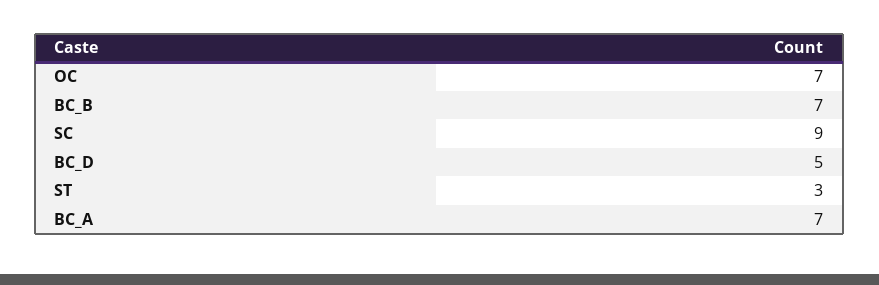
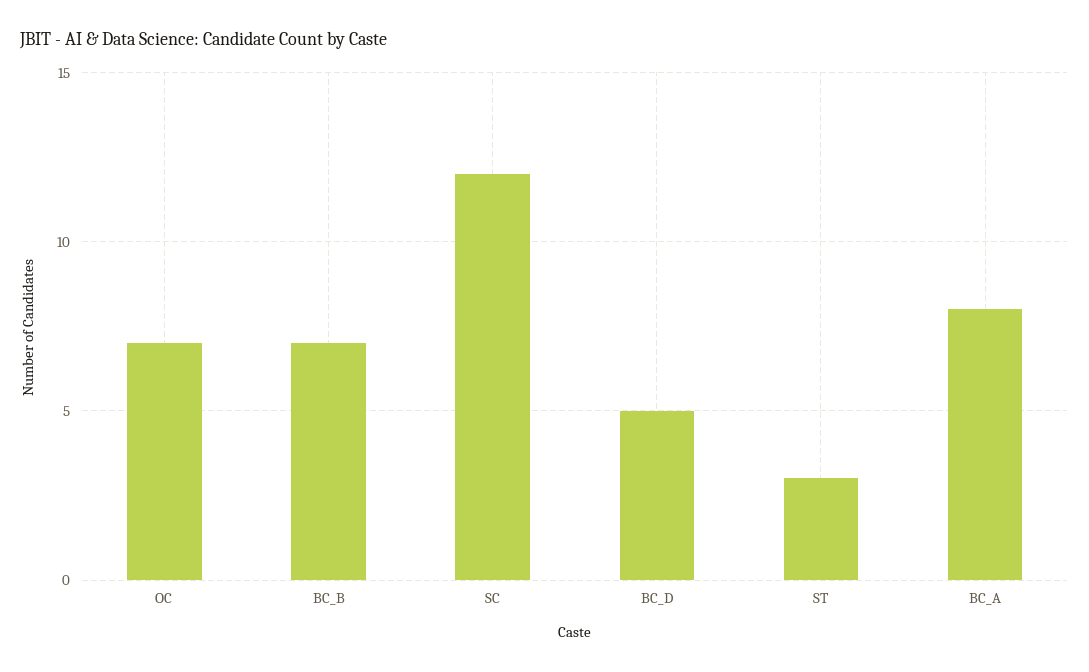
  {
    "OC": 7,
    "BC_B": 7,
-   "SC": 9,
+   "SC": 12,
    "BC_D": 5,
    "ST": 3,
-   "BC_A": 7
+   "BC_A": 8
  }

